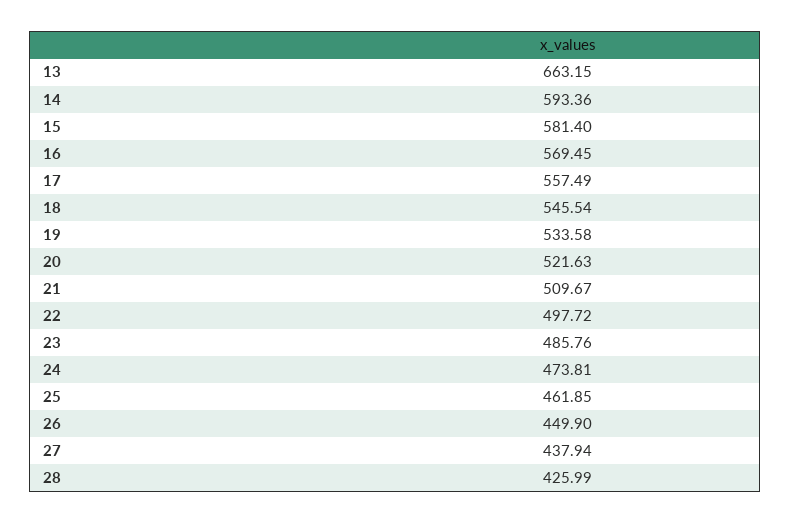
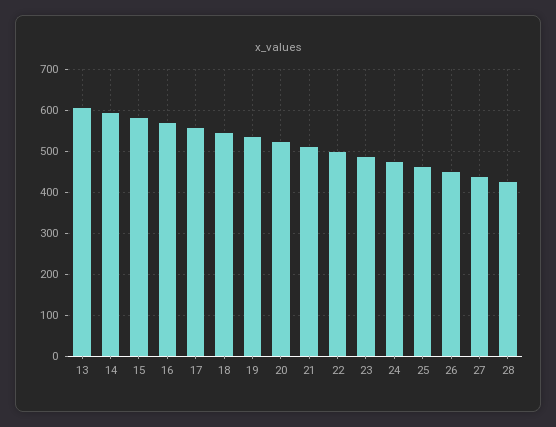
  {
-   "13": 663.15,
+   "13": 600,
    "14": 593.36,
    "15": 581.4,
    "16": 569.45,
    "17": 557.49,
    "18": 545.54,
    "19": 533.58,
    "20": 521.63,
    "21": 509.67,
    "22": 497.72,
    "23": 485.76,
    "24": 473.81,
    "25": 461.85,
    "26": 449.9,
    "27": 437.94,
    "28": 425.99
  }

